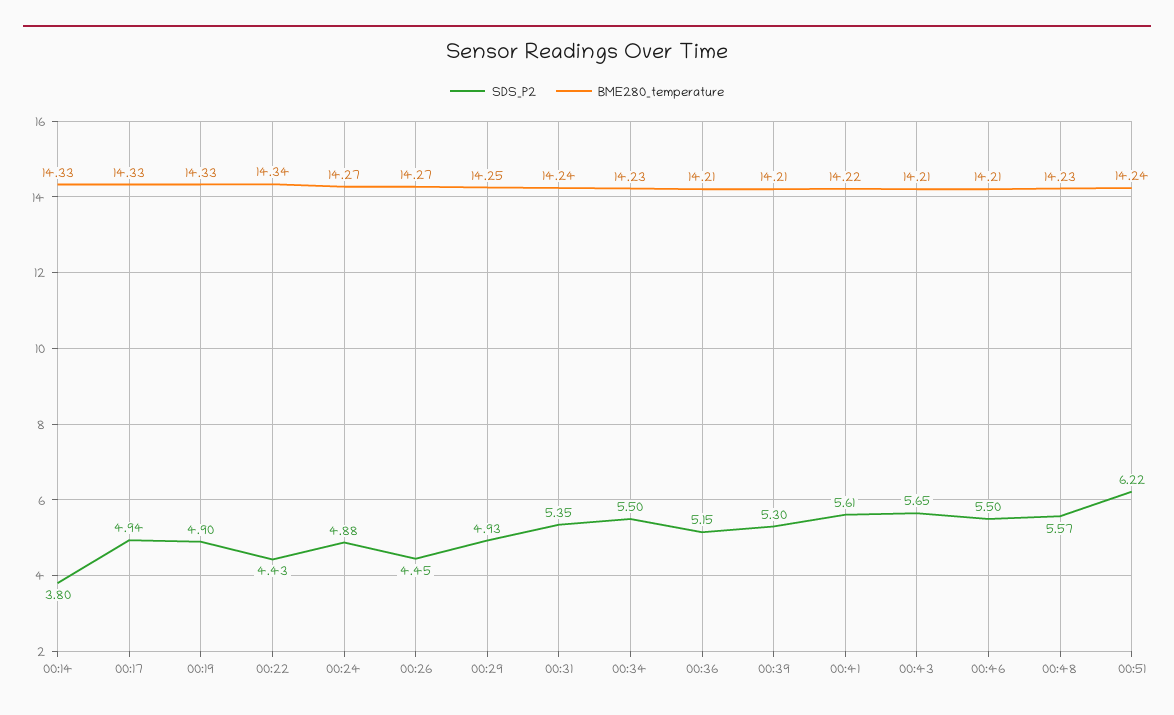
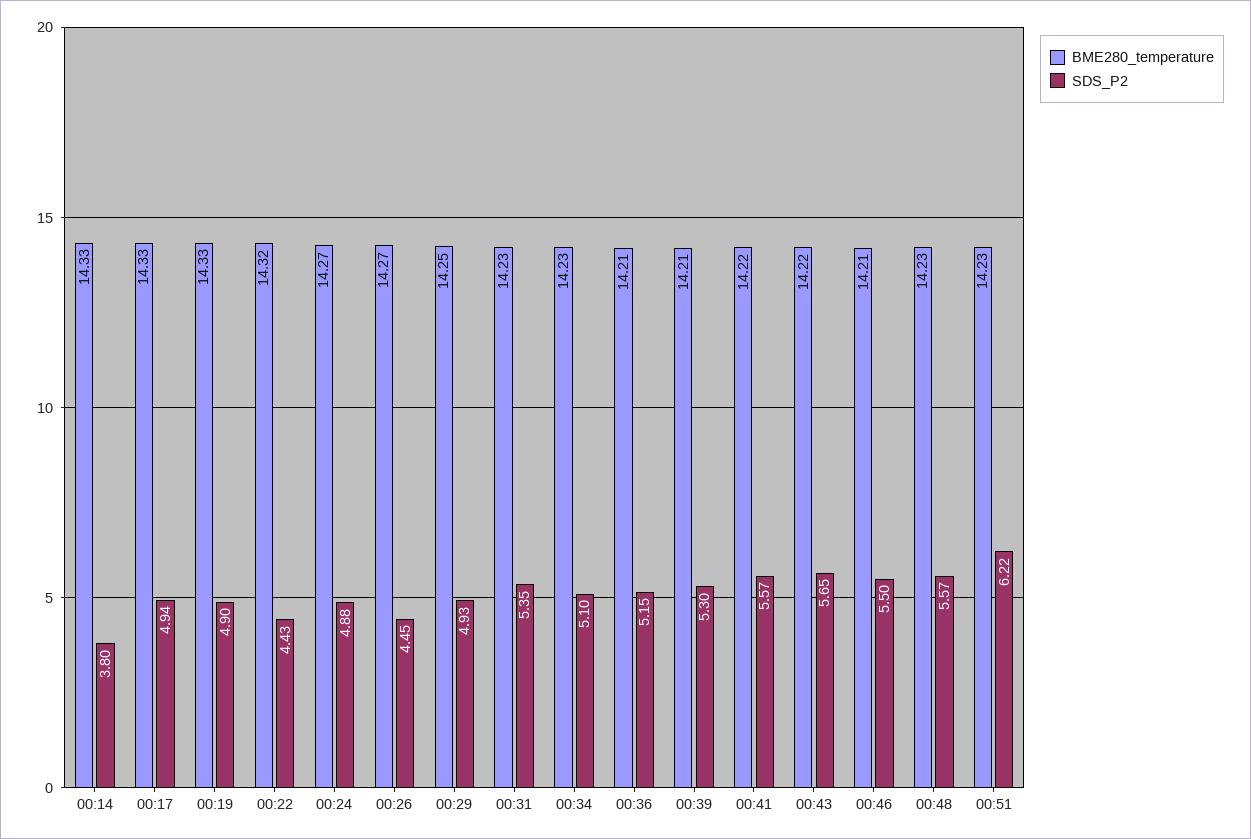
  {
    "SDS_P2": {
      "00:14": 3.8,
      "00:17": 4.94,
      "00:19": 4.9,
      "00:22": 4.43,
      "00:24": 4.88,
      "00:26": 4.45,
      "00:29": 4.93,
      "00:31": 5.35,
-     "00:34": 5.5,
+     "00:34": 5.1,
      "00:36": 5.15,
      "00:39": 5.3,
-     "00:41": 5.61,
+     "00:41": 5.57,
      "00:43": 5.65,
      "00:46": 5.5,
      "00:48": 5.57,
      "00:51": 6.22
    },
    "BME280_temperature": {
      "00:14": 14.33,
      "00:17": 14.33,
      "00:19": 14.33,
-     "00:22": 14.34,
+     "00:22": 14.32,
      "00:24": 14.27,
      "00:26": 14.27,
      "00:29": 14.25,
-     "00:31": 14.24,
+     "00:31": 14.23,
      "00:34": 14.23,
      "00:36": 14.21,
      "00:39": 14.21,
      "00:41": 14.22,
-     "00:43": 14.21,
+     "00:43": 14.22,
      "00:46": 14.21,
      "00:48": 14.23,
-     "00:51": 14.24
+     "00:51": 14.23
    }
  }

